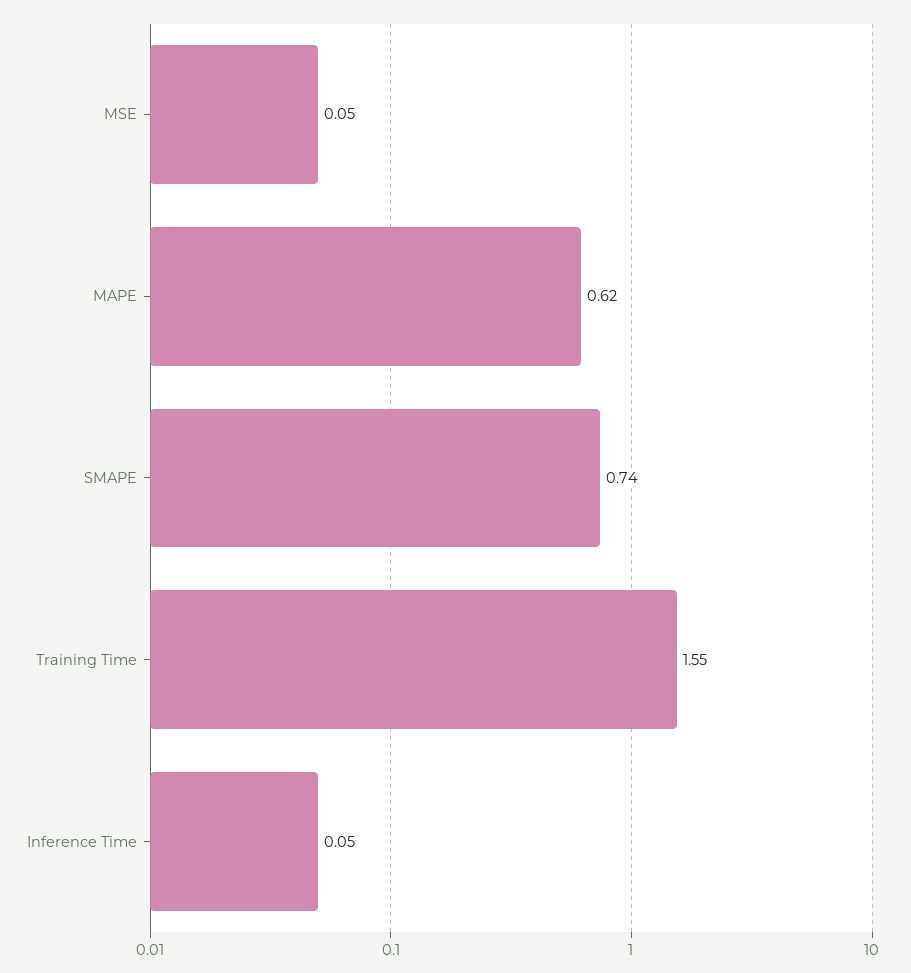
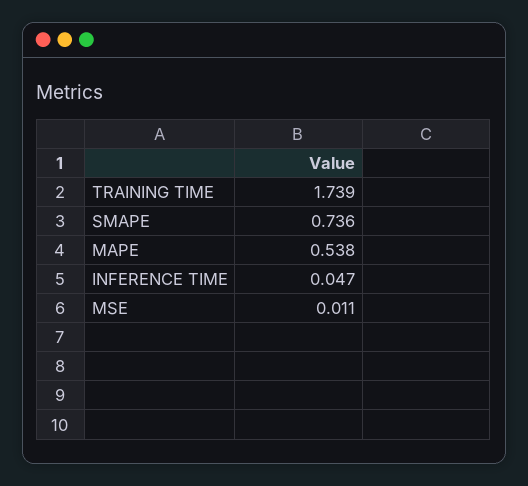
  {
-   "MSE": 0.05,
+   "MSE": 0.011,
-   "MAPE": 0.62,
+   "MAPE": 0.538,
    "SMAPE": 0.736,
-   "Training Time": 1.55,
+   "Training Time": 1.739,
    "Inference Time": 0.047
  }

